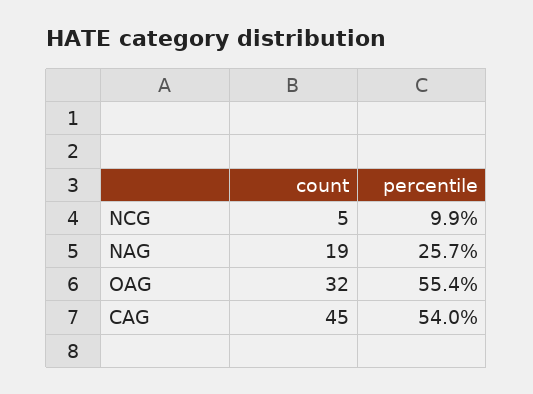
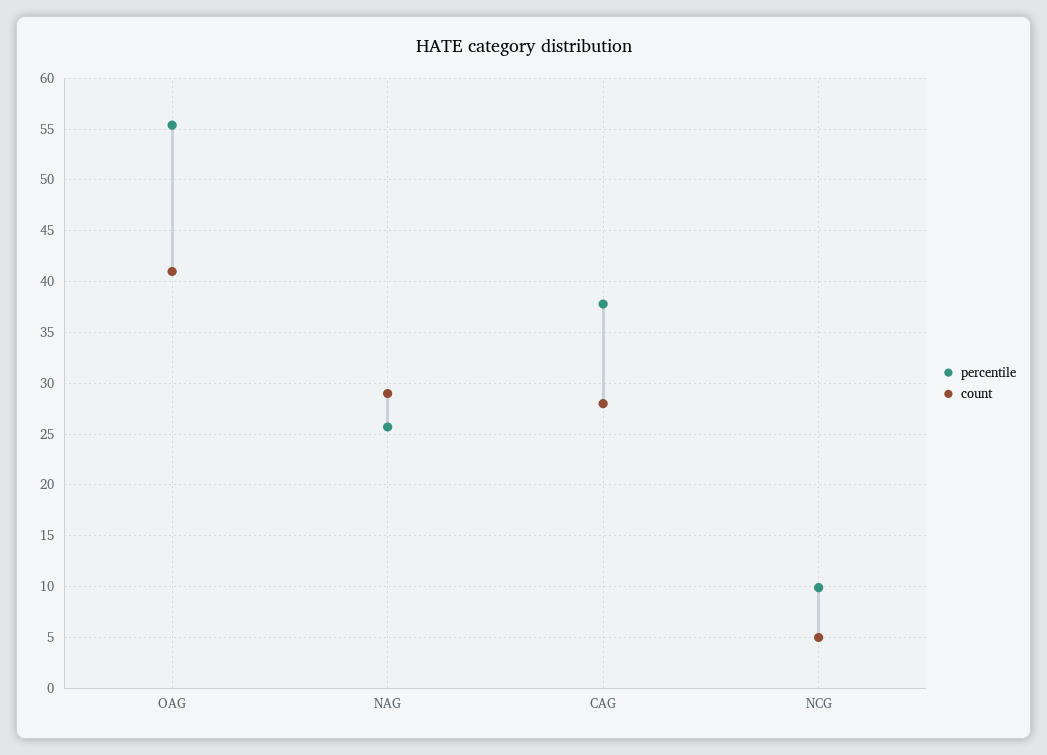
  {
    "count": {
      "NCG": 5,
-     "NAG": 19,
+     "NAG": 29,
-     "OAG": 32,
+     "OAG": 41,
-     "CAG": 45
+     "CAG": 28
    },
    "percentile": {
      "NCG": 9.9,
      "NAG": 25.7,
      "OAG": 55.4,
-     "CAG": 54
+     "CAG": 38
    }
  }

